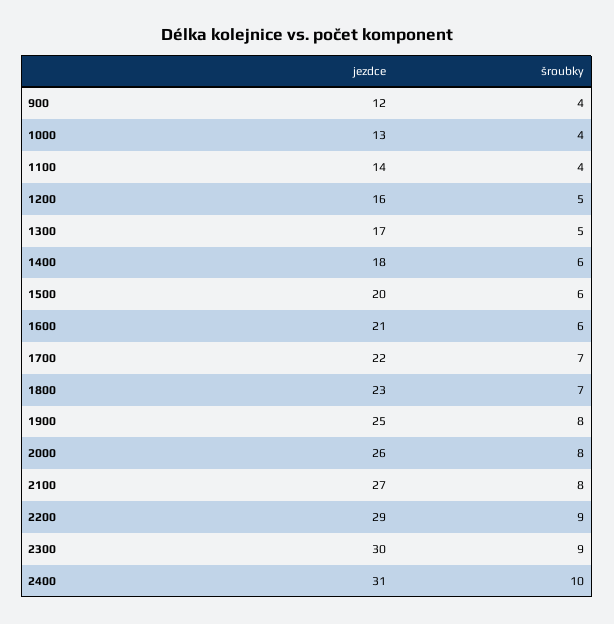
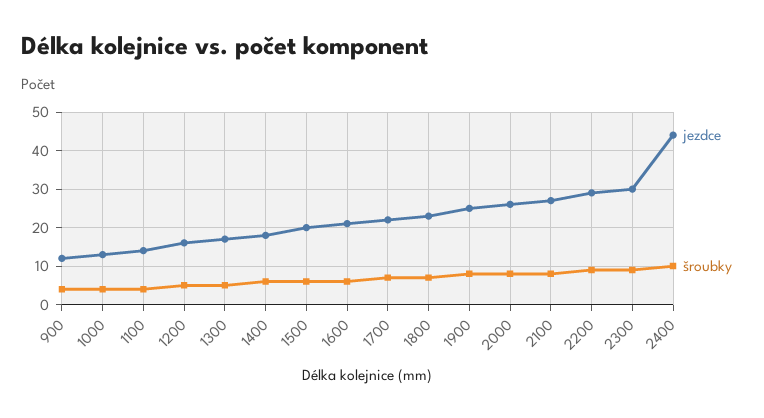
  {
    "jezdce": {
      "900": 12,
      "1000": 13,
      "1100": 14,
      "1200": 16,
      "1300": 17,
      "1400": 18,
      "1500": 20,
      "1600": 21,
      "1700": 22,
      "1800": 23,
      "1900": 25,
      "2000": 26,
      "2100": 27,
      "2200": 29,
      "2300": 30,
-     "2400": 31
+     "2400": 45
    },
    "šroubky": {
      "900": 4,
      "1000": 4,
      "1100": 4,
      "1200": 5,
      "1300": 5,
      "1400": 6,
      "1500": 6,
      "1600": 6,
      "1700": 7,
      "1800": 7,
      "1900": 8,
      "2000": 8,
      "2100": 8,
      "2200": 9,
      "2300": 9,
      "2400": 10
    }
  }

